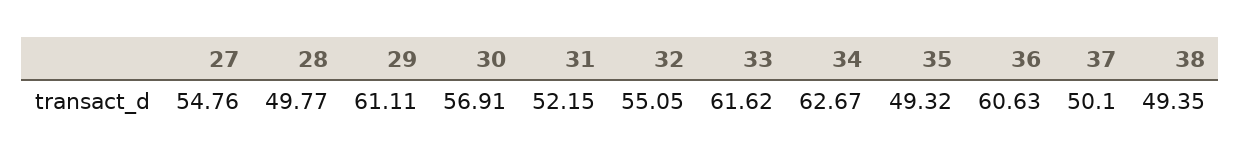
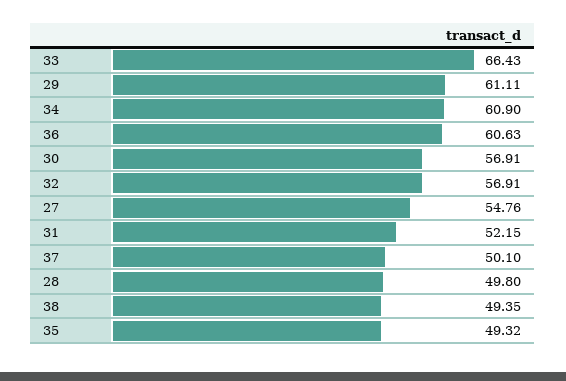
  {
    "27": 54.76,
-   "28": 49.77,
+   "28": 49.8,
    "29": 61.11,
    "30": 56.91,
    "31": 52.15,
-   "32": 55.05,
+   "32": 56.91,
-   "33": 61.62,
+   "33": 66.43,
-   "34": 62.67,
+   "34": 60.9,
    "35": 49.32,
    "36": 60.63,
    "37": 50.1,
    "38": 49.35
  }

